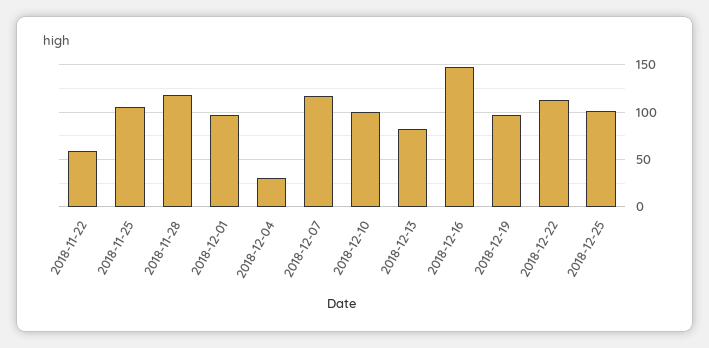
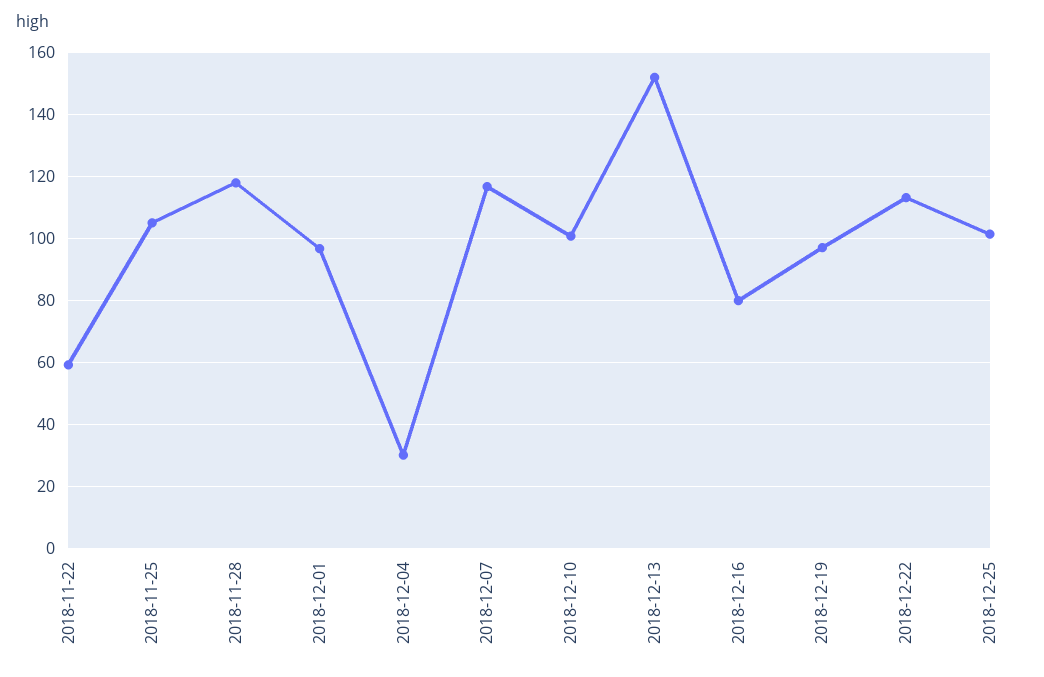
  {
    "2018-11-22": 60,
    "2018-11-25": 106,
    "2018-11-28": 118,
    "2018-12-01": 96,
    "2018-12-04": 30,
    "2018-12-07": 116,
    "2018-12-10": 100,
-   "2018-12-13": 80,
+   "2018-12-13": 152,
-   "2018-12-16": 150,
+   "2018-12-16": 80,
    "2018-12-19": 96,
    "2018-12-22": 114,
    "2018-12-25": 102
  }

